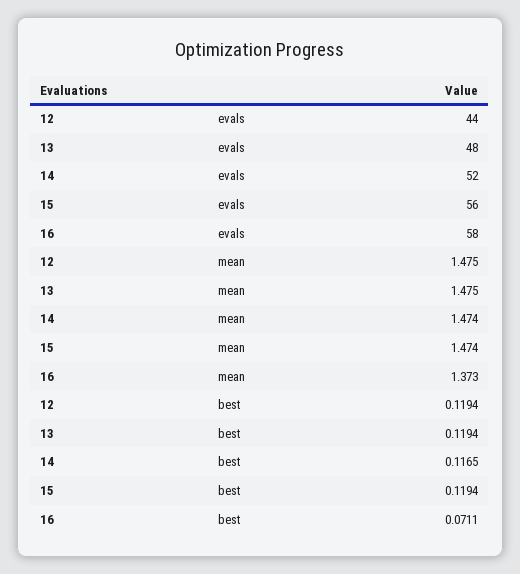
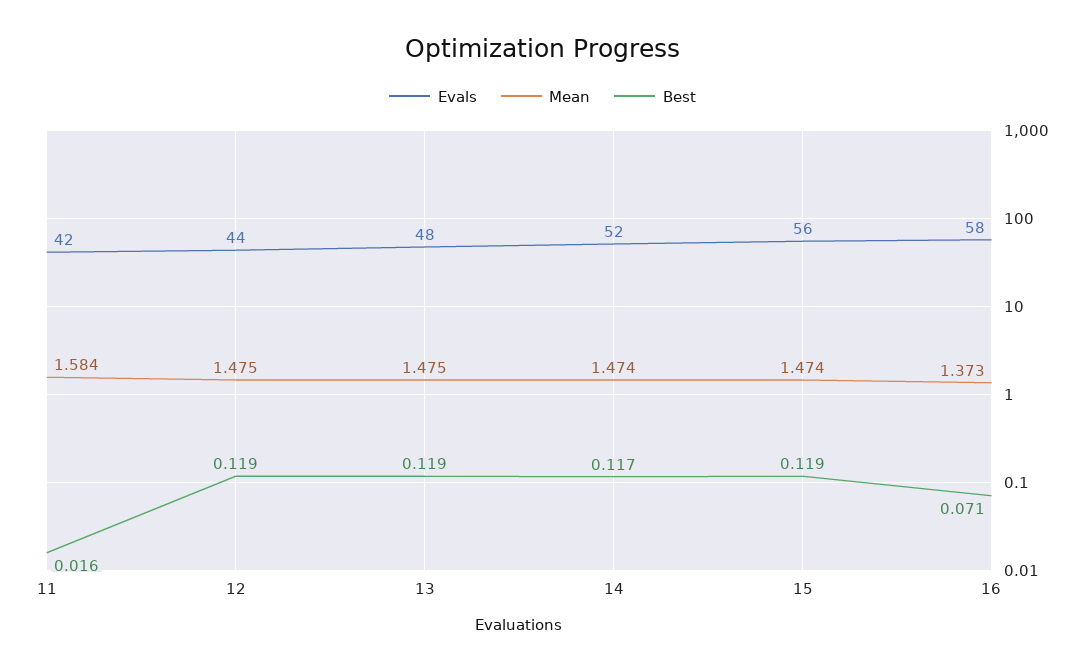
  {
    "evals": {
      "12": 44,
      "13": 48,
      "14": 52,
      "15": 56,
-     "16": 58
+     "16": 58,
+     "11": 42
    },
    "mean": {
      "12": 1.475,
      "13": 1.475,
      "14": 1.474,
      "15": 1.474,
-     "16": 1.373
+     "16": 1.373,
+     "11": 1.584
    },
    "best": {
      "12": 0.1194,
      "13": 0.1194,
      "14": 0.1165,
      "15": 0.1194,
-     "16": 0.0711
+     "16": 0.0711,
+     "11": 0.016
    }
  }

